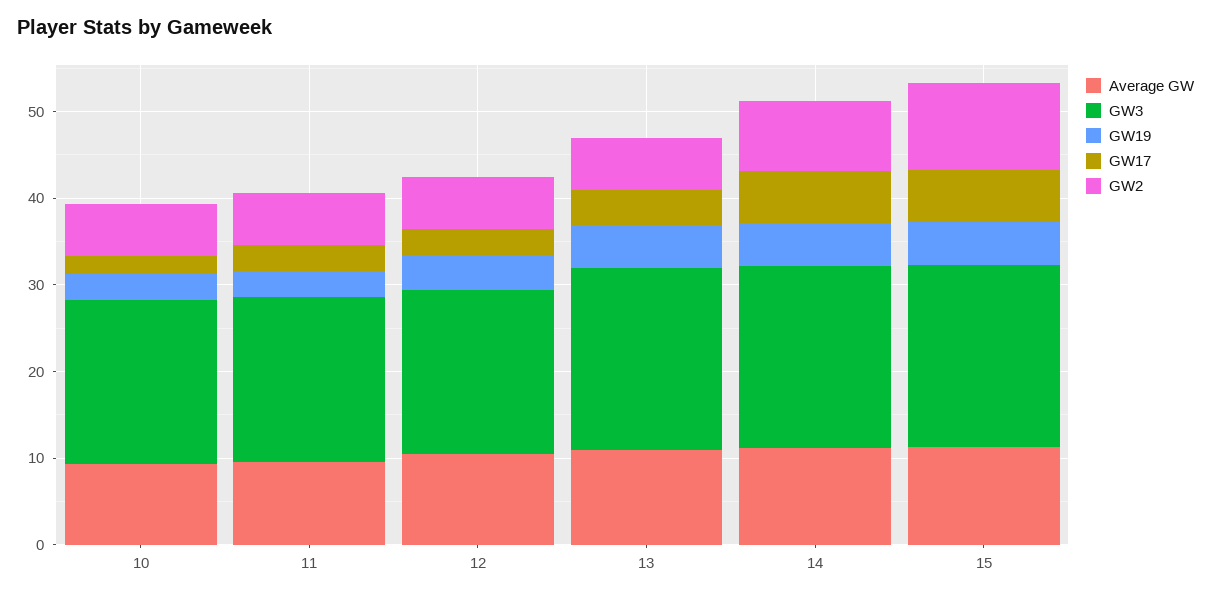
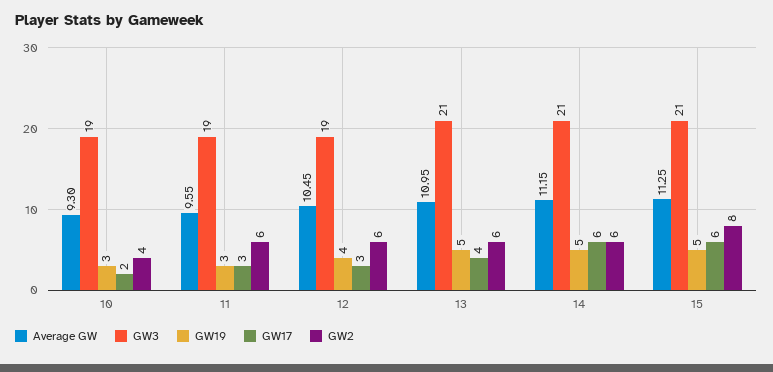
  {
    "Average GW": {
      "10": 9.3,
      "11": 9.55,
      "12": 10.45,
      "13": 10.95,
      "14": 11.15,
      "15": 11.25
    },
    "GW3": {
      "10": 19,
      "11": 19,
      "12": 19,
      "13": 21,
      "14": 21,
      "15": 21
    },
    "GW19": {
      "10": 3,
      "11": 3,
      "12": 4,
      "13": 5,
      "14": 5,
      "15": 5
    },
    "GW17": {
      "10": 2,
      "11": 3,
      "12": 3,
      "13": 4,
      "14": 6,
      "15": 6
    },
    "GW2": {
-     "10": 6,
+     "10": 4,
      "11": 6,
      "12": 6,
      "13": 6,
-     "14": 8,
+     "14": 6,
-     "15": 10
+     "15": 8
    }
  }

